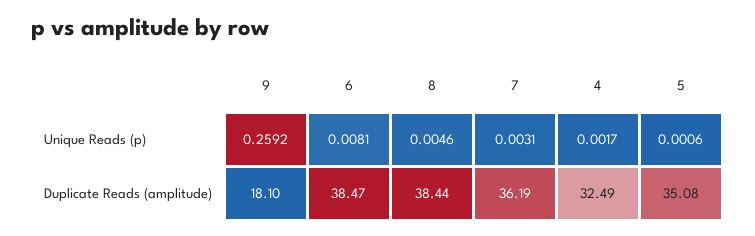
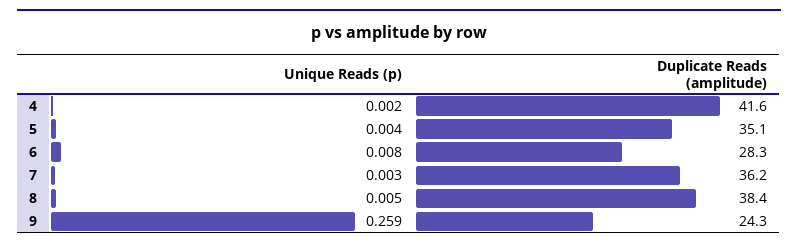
  {
    "9": {
      "Unique Reads (p)": 0.2592,
-     "Duplicate Reads (amplitude)": 18.1
+     "Duplicate Reads (amplitude)": 24.3
    },
    "6": {
      "Unique Reads (p)": 0.0081,
-     "Duplicate Reads (amplitude)": 38.47
+     "Duplicate Reads (amplitude)": 28.3
    },
    "8": {
      "Unique Reads (p)": 0.0046,
      "Duplicate Reads (amplitude)": 38.44
    },
    "7": {
      "Unique Reads (p)": 0.0031,
      "Duplicate Reads (amplitude)": 36.19
    },
    "4": {
      "Unique Reads (p)": 0.0017,
-     "Duplicate Reads (amplitude)": 32.49
+     "Duplicate Reads (amplitude)": 41.6
    },
    "5": {
-     "Unique Reads (p)": 0.0006,
+     "Unique Reads (p)": 0.004,
      "Duplicate Reads (amplitude)": 35.08
    }
  }

